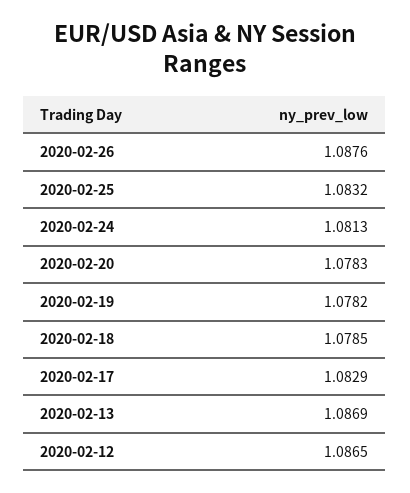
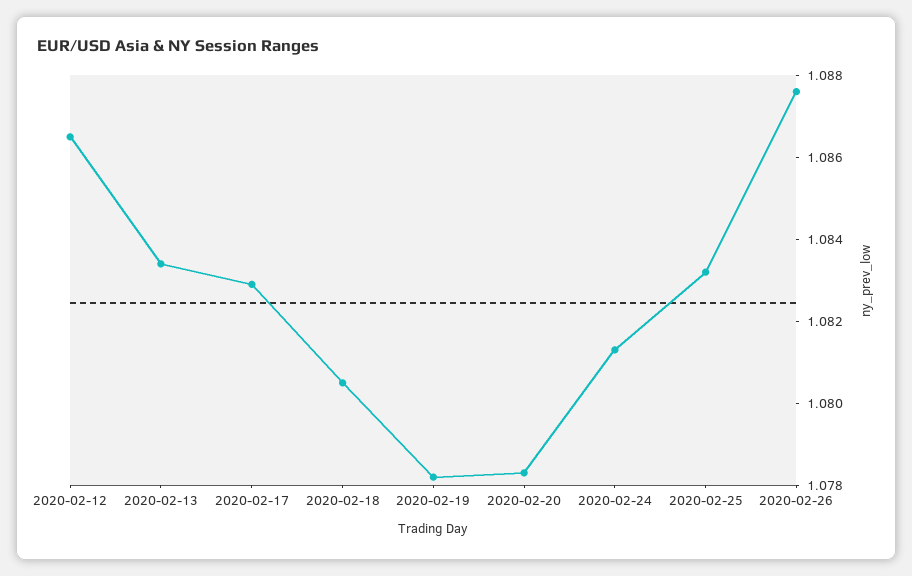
  {
    "2020-02-26": 1.0876,
    "2020-02-25": 1.0832,
    "2020-02-24": 1.0813,
    "2020-02-20": 1.0783,
    "2020-02-19": 1.0782,
-   "2020-02-18": 1.0785,
+   "2020-02-18": 1.0805,
    "2020-02-17": 1.0829,
-   "2020-02-13": 1.0869,
+   "2020-02-13": 1.0835,
    "2020-02-12": 1.0865
  }

